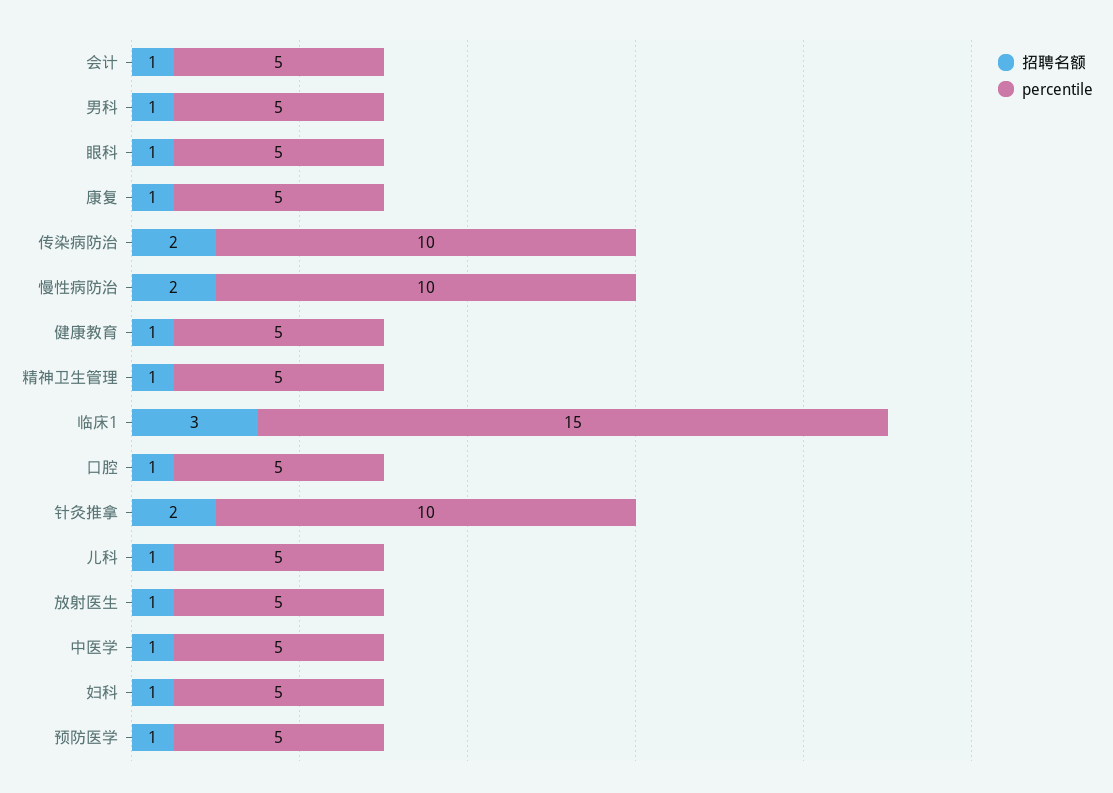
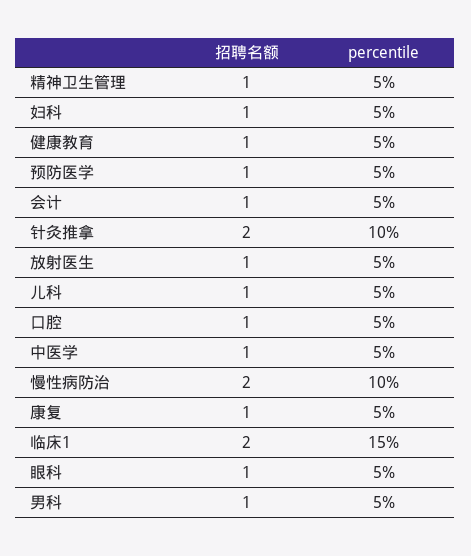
  {
    "招聘名额": {
      "会计": 1,
      "男科": 1,
      "眼科": 1,
      "康复": 1,
-     "传染病防治": 2,
      "慢性病防治": 2,
      "健康教育": 1,
      "精神卫生管理": 1,
-     "临床1": 3,
+     "临床1": 2,
      "口腔": 1,
      "针灸推拿": 2,
      "儿科": 1,
      "放射医生": 1,
      "中医学": 1,
      "妇科": 1,
      "预防医学": 1
    },
    "percentile": {
      "会计": 5,
      "男科": 5,
      "眼科": 5,
      "康复": 5,
-     "传染病防治": 10,
      "慢性病防治": 10,
      "健康教育": 5,
      "精神卫生管理": 5,
      "临床1": 15,
      "口腔": 5,
      "针灸推拿": 10,
      "儿科": 5,
      "放射医生": 5,
      "中医学": 5,
      "妇科": 5,
      "预防医学": 5
    }
  }

